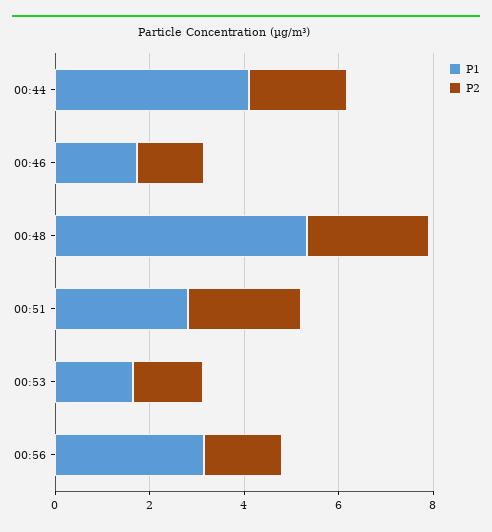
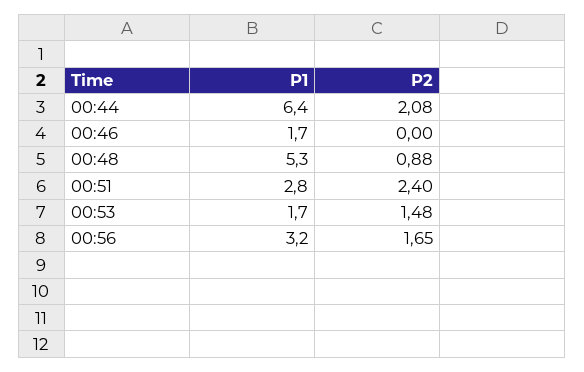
  {
    "P1": {
-     "00:44": 4,
+     "00:44": 6.4,
      "00:46": 1.7,
      "00:48": 5.3,
      "00:51": 2.8,
      "00:53": 1.7,
      "00:56": 3.2
    },
    "P2": {
      "00:44": 2.08,
-     "00:46": 1.5,
+     "00:46": 0,
-     "00:48": 2.5,
+     "00:48": 0.88,
      "00:51": 2.4,
      "00:53": 1.48,
      "00:56": 1.65
    }
  }

